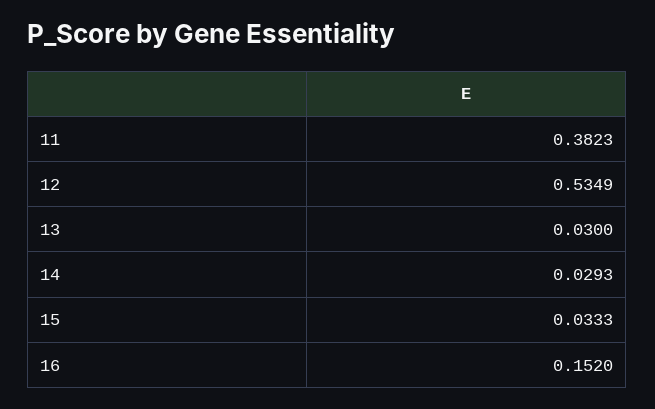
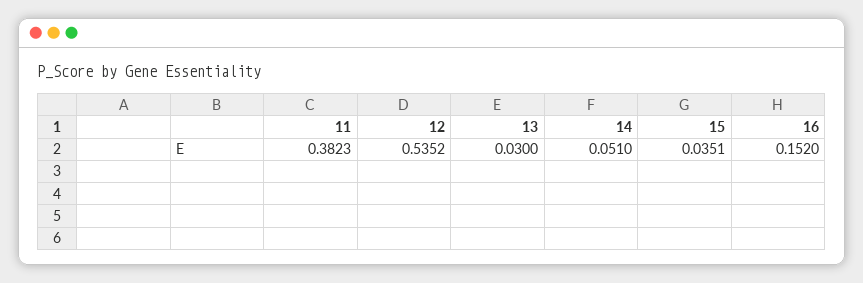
  {
    "11": 0.3823,
-   "12": 0.5349,
+   "12": 0.5352,
    "13": 0.03,
-   "14": 0.0293,
+   "14": 0.051,
-   "15": 0.0333,
+   "15": 0.0351,
    "16": 0.152
  }

